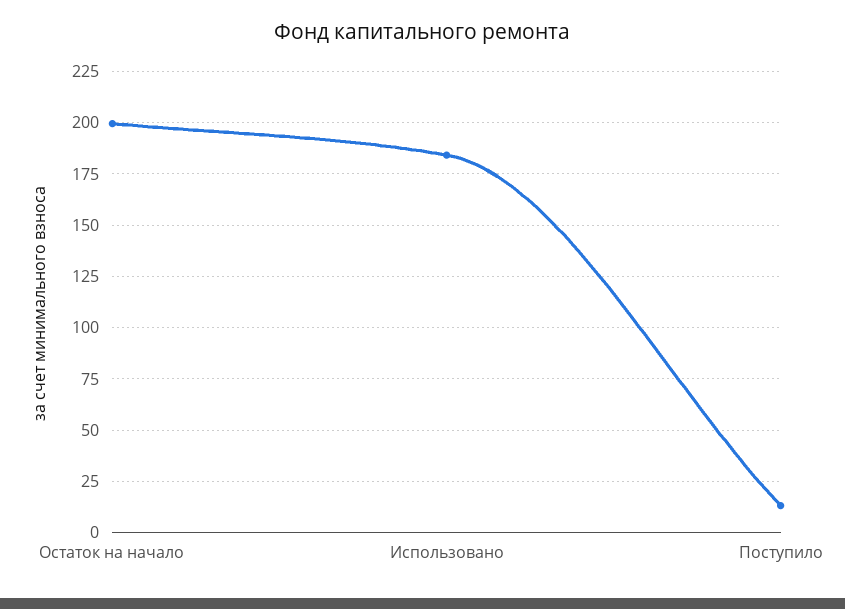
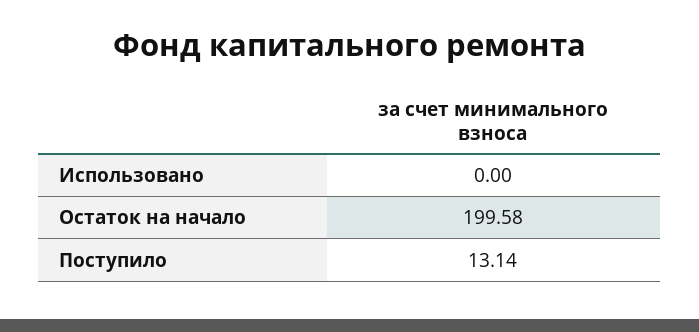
  {
    "Остаток на начало": 199.58,
-   "Использовано": 185,
+   "Использовано": 0,
    "Поступило": 13.14
  }

